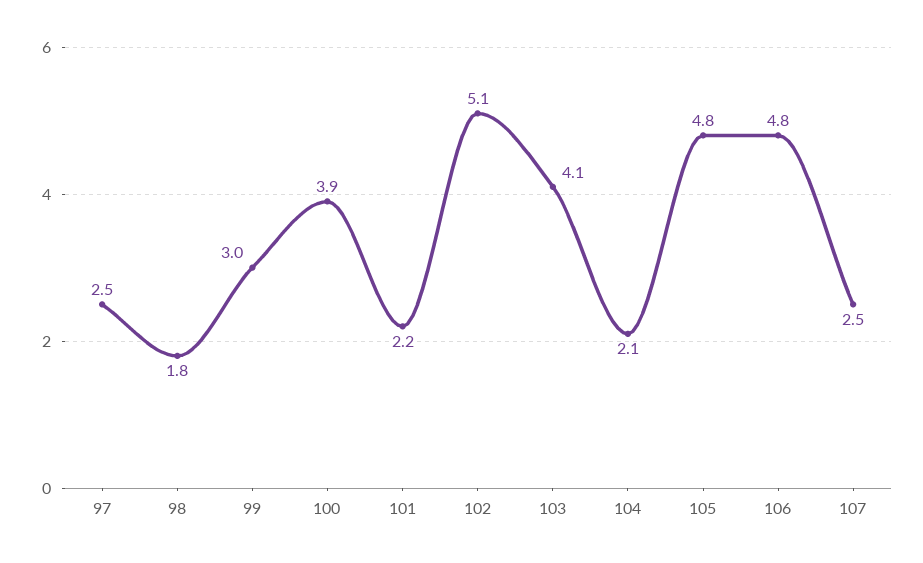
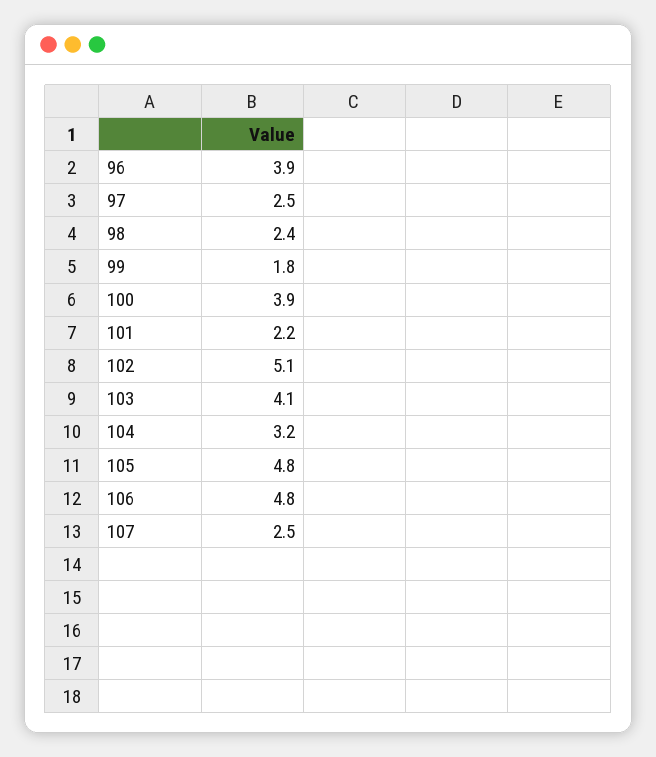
  {
    "97": 2.5,
-   "98": 1.8,
+   "98": 2.4,
-   "99": 3,
+   "99": 1.8,
    "100": 3.9,
    "101": 2.2,
    "102": 5.1,
    "103": 4.1,
-   "104": 2.1,
+   "104": 3.2,
    "105": 4.8,
    "106": 4.8,
-   "107": 2.5
+   "107": 2.5,
+   "96": 3.9
  }

